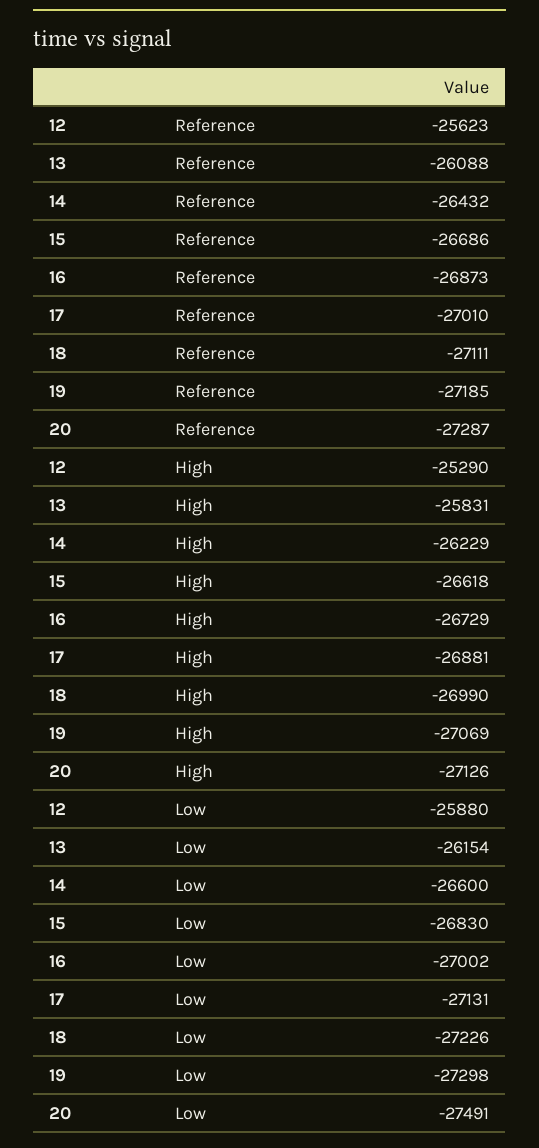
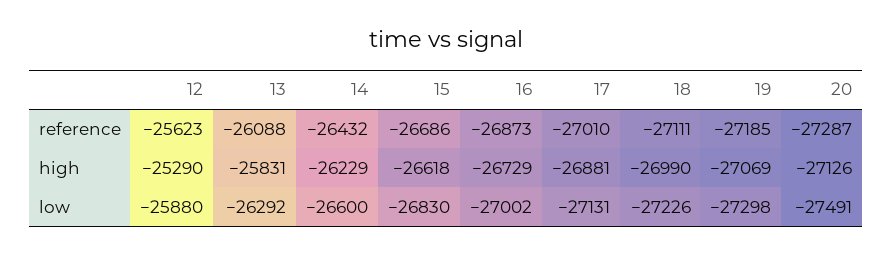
  {
    "12": {
      "Reference": -25623,
      "High": -25290,
      "Low": -25880
    },
    "13": {
      "Reference": -26088,
      "High": -25831,
-     "Low": -26154
+     "Low": -26292
    },
    "14": {
      "Reference": -26432,
      "High": -26229,
      "Low": -26600
    },
    "15": {
      "Reference": -26686,
      "High": -26618,
      "Low": -26830
    },
    "16": {
      "Reference": -26873,
      "High": -26729,
      "Low": -27002
    },
    "17": {
      "Reference": -27010,
      "High": -26881,
      "Low": -27131
    },
    "18": {
      "Reference": -27111,
      "High": -26990,
      "Low": -27226
    },
    "19": {
      "Reference": -27185,
      "High": -27069,
      "Low": -27298
    },
    "20": {
      "Reference": -27287,
      "High": -27126,
      "Low": -27491
    }
  }

